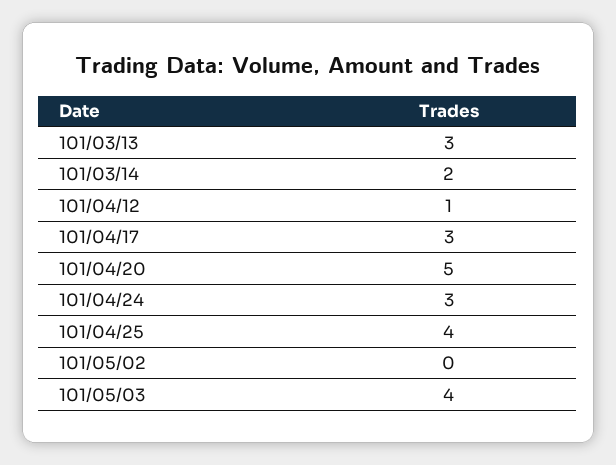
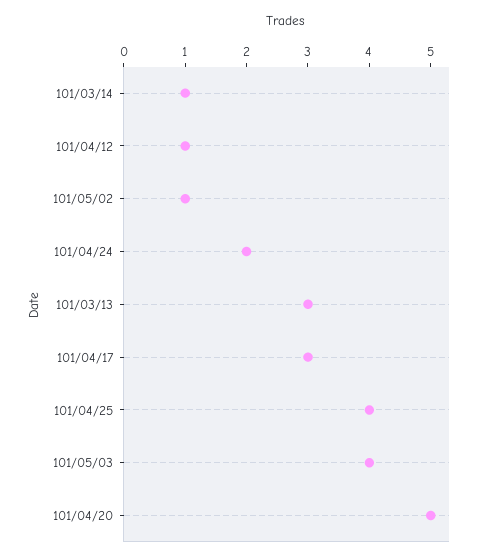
  {
    "101/03/13": 3,
-   "101/03/14": 2,
+   "101/03/14": 1,
    "101/04/12": 1,
    "101/04/17": 3,
    "101/04/20": 5,
-   "101/04/24": 3,
+   "101/04/24": 2,
    "101/04/25": 4,
-   "101/05/02": 0,
+   "101/05/02": 1,
    "101/05/03": 4
  }

